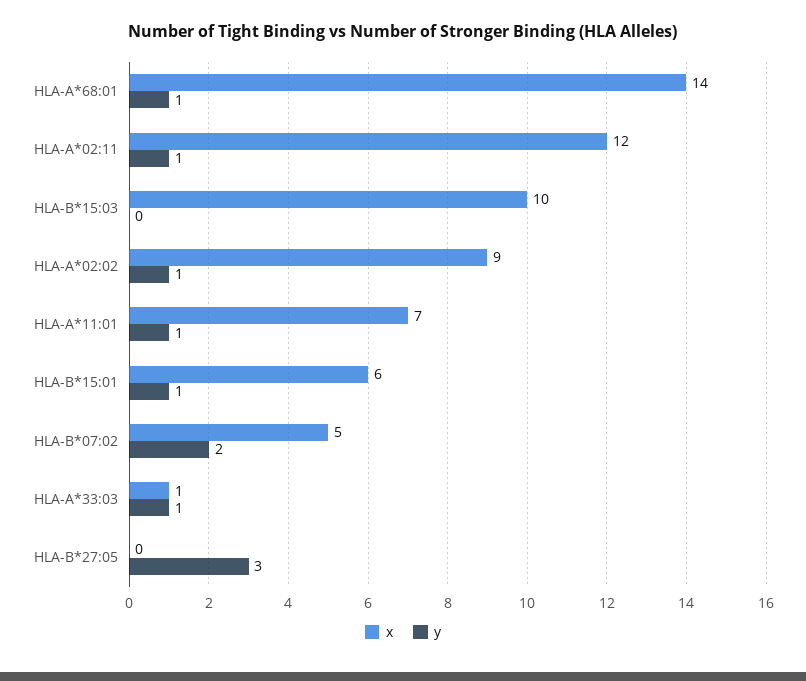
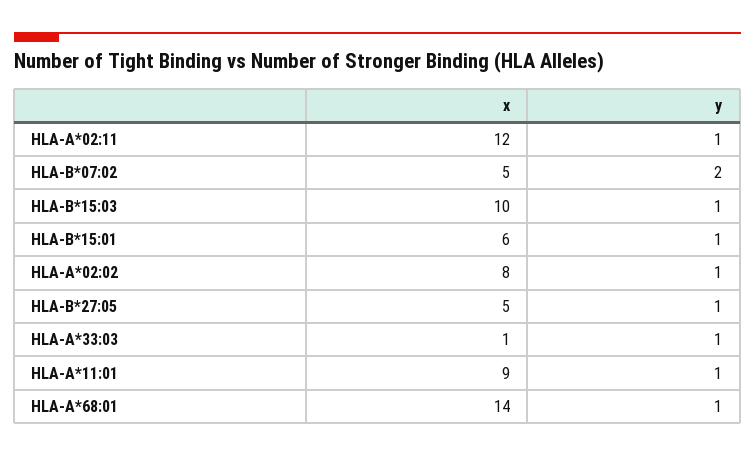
  {
    "x": {
      "HLA-A*68:01": 14,
      "HLA-A*02:11": 12,
      "HLA-B*15:03": 10,
-     "HLA-A*02:02": 9,
+     "HLA-A*02:02": 8,
-     "HLA-A*11:01": 7,
+     "HLA-A*11:01": 9,
      "HLA-B*15:01": 6,
      "HLA-B*07:02": 5,
      "HLA-A*33:03": 1,
-     "HLA-B*27:05": 0
+     "HLA-B*27:05": 5
    },
    "y": {
      "HLA-A*68:01": 1,
      "HLA-A*02:11": 1,
-     "HLA-B*15:03": 0,
+     "HLA-B*15:03": 1,
      "HLA-A*02:02": 1,
      "HLA-A*11:01": 1,
      "HLA-B*15:01": 1,
      "HLA-B*07:02": 2,
      "HLA-A*33:03": 1,
-     "HLA-B*27:05": 3
+     "HLA-B*27:05": 1
    }
  }

